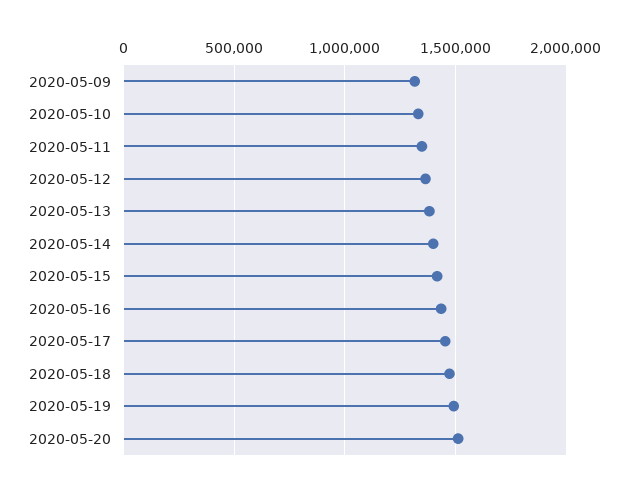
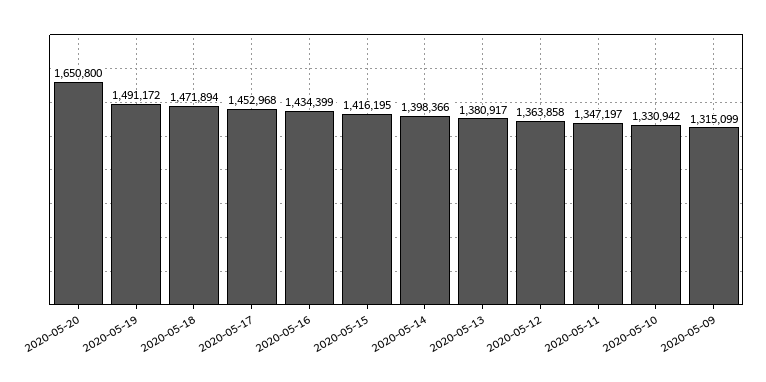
  {
    "2020-05-09": 1315099,
    "2020-05-10": 1330942,
    "2020-05-11": 1347197,
    "2020-05-12": 1363858,
    "2020-05-13": 1380917,
    "2020-05-14": 1398366,
    "2020-05-15": 1416195,
    "2020-05-16": 1434399,
    "2020-05-17": 1452968,
    "2020-05-18": 1471894,
    "2020-05-19": 1491172,
-   "2020-05-20": 1500000
+   "2020-05-20": 1650800
  }

